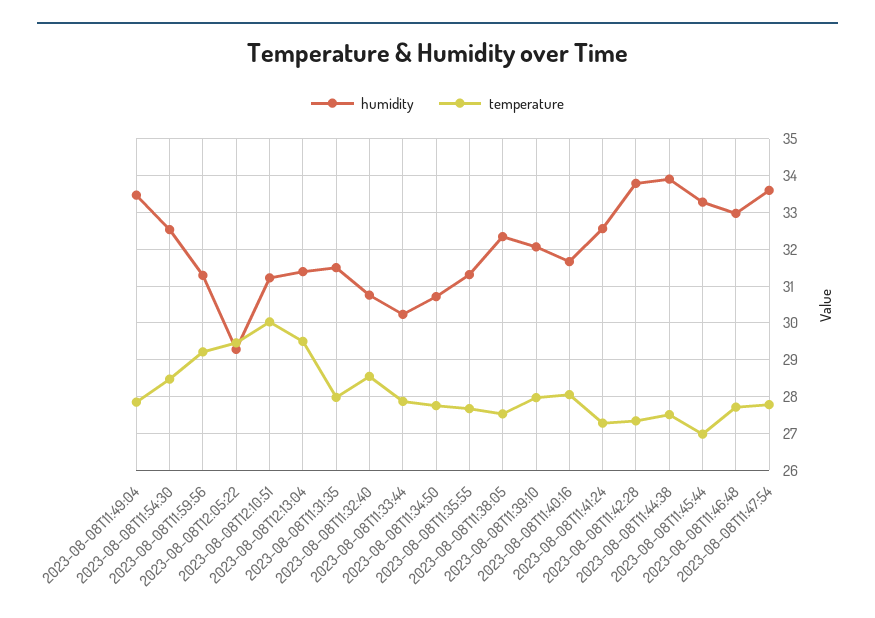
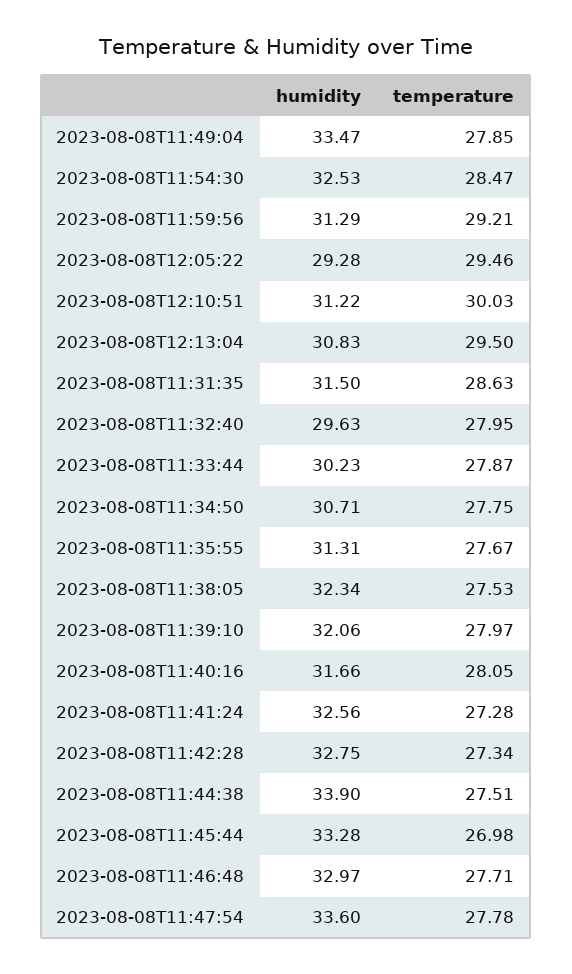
  {
    "humidity": {
      "2023-08-08T11:49:04": 33.47,
      "2023-08-08T11:54:30": 32.53,
      "2023-08-08T11:59:56": 31.29,
      "2023-08-08T12:05:22": 29.28,
      "2023-08-08T12:10:51": 31.22,
-     "2023-08-08T12:13:04": 31.4,
+     "2023-08-08T12:13:04": 30.83,
      "2023-08-08T11:31:35": 31.5,
-     "2023-08-08T11:32:40": 30.8,
+     "2023-08-08T11:32:40": 29.63,
      "2023-08-08T11:33:44": 30.23,
      "2023-08-08T11:34:50": 30.71,
      "2023-08-08T11:35:55": 31.31,
      "2023-08-08T11:38:05": 32.34,
      "2023-08-08T11:39:10": 32.06,
      "2023-08-08T11:40:16": 31.66,
      "2023-08-08T11:41:24": 32.56,
-     "2023-08-08T11:42:28": 33.8,
+     "2023-08-08T11:42:28": 32.75,
      "2023-08-08T11:44:38": 33.9,
      "2023-08-08T11:45:44": 33.28,
      "2023-08-08T11:46:48": 32.97,
      "2023-08-08T11:47:54": 33.6
    },
    "temperature": {
      "2023-08-08T11:49:04": 27.85,
      "2023-08-08T11:54:30": 28.47,
      "2023-08-08T11:59:56": 29.21,
      "2023-08-08T12:05:22": 29.46,
      "2023-08-08T12:10:51": 30.03,
      "2023-08-08T12:13:04": 29.5,
-     "2023-08-08T11:31:35": 28,
+     "2023-08-08T11:31:35": 28.63,
-     "2023-08-08T11:32:40": 28.6,
+     "2023-08-08T11:32:40": 27.95,
      "2023-08-08T11:33:44": 27.87,
      "2023-08-08T11:34:50": 27.75,
      "2023-08-08T11:35:55": 27.67,
      "2023-08-08T11:38:05": 27.53,
      "2023-08-08T11:39:10": 27.97,
      "2023-08-08T11:40:16": 28.05,
      "2023-08-08T11:41:24": 27.28,
      "2023-08-08T11:42:28": 27.34,
      "2023-08-08T11:44:38": 27.51,
      "2023-08-08T11:45:44": 26.98,
      "2023-08-08T11:46:48": 27.71,
      "2023-08-08T11:47:54": 27.78
    }
  }

